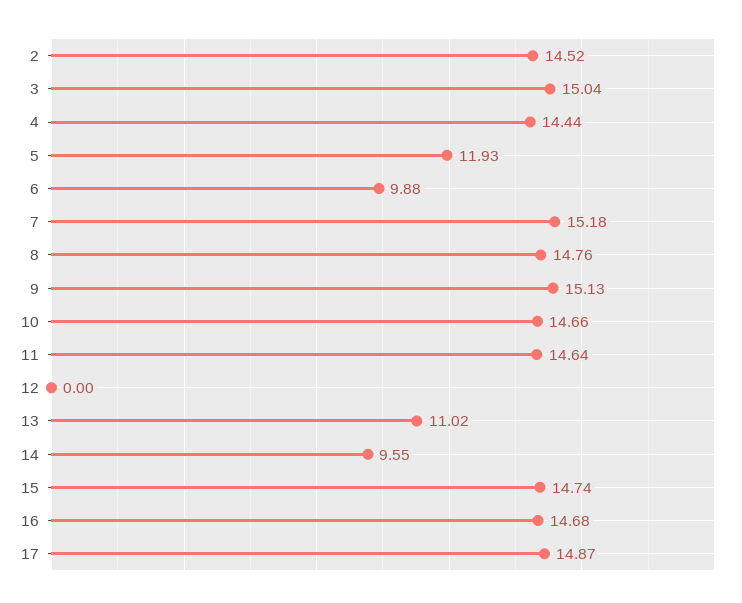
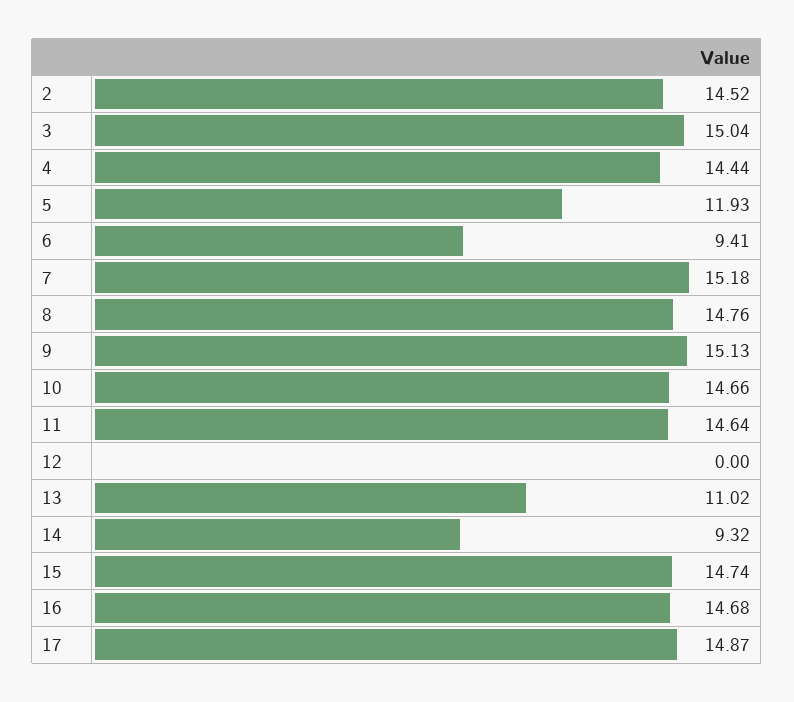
  {
    "2": 14.52,
    "3": 15.04,
    "4": 14.44,
    "5": 11.93,
-   "6": 9.88,
+   "6": 9.41,
    "7": 15.18,
    "8": 14.76,
    "9": 15.13,
    "10": 14.66,
    "11": 14.64,
    "12": 0,
    "13": 11.02,
-   "14": 9.55,
+   "14": 9.32,
    "15": 14.74,
    "16": 14.68,
    "17": 14.87
  }

